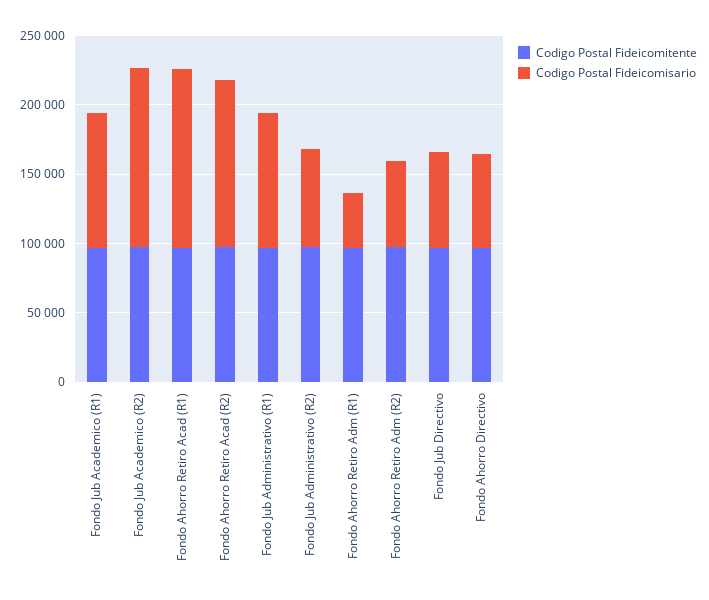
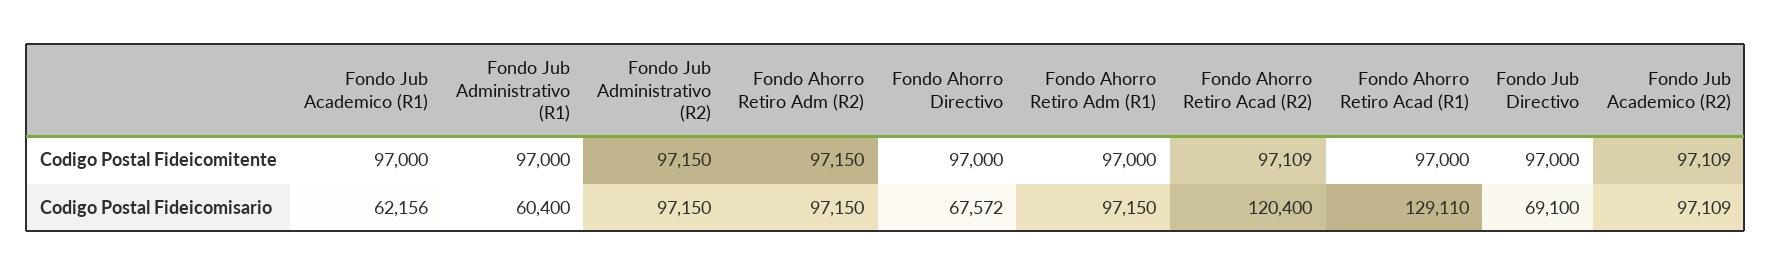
  {
    "Codigo Postal Fideicomitente": {
      "Fondo Jub Academico (R1)": 97000,
      "Fondo Jub Academico (R2)": 97109,
      "Fondo Ahorro Retiro Acad (R1)": 97000,
      "Fondo Ahorro Retiro Acad (R2)": 97109,
      "Fondo Jub Administrativo (R1)": 97000,
      "Fondo Jub Administrativo (R2)": 97150,
      "Fondo Ahorro Retiro Adm (R1)": 97000,
      "Fondo Ahorro Retiro Adm (R2)": 97150,
      "Fondo Jub Directivo": 97000,
      "Fondo Ahorro Directivo": 97000
    },
    "Codigo Postal Fideicomisario": {
-     "Fondo Jub Academico (R1)": 100000,
+     "Fondo Jub Academico (R1)": 62156,
-     "Fondo Jub Academico (R2)": 130000,
+     "Fondo Jub Academico (R2)": 97109,
      "Fondo Ahorro Retiro Acad (R1)": 129110,
      "Fondo Ahorro Retiro Acad (R2)": 120400,
-     "Fondo Jub Administrativo (R1)": 100000,
+     "Fondo Jub Administrativo (R1)": 60400,
-     "Fondo Jub Administrativo (R2)": 70000,
+     "Fondo Jub Administrativo (R2)": 97150,
-     "Fondo Ahorro Retiro Adm (R1)": 40000,
+     "Fondo Ahorro Retiro Adm (R1)": 97150,
-     "Fondo Ahorro Retiro Adm (R2)": 60000,
+     "Fondo Ahorro Retiro Adm (R2)": 97150,
      "Fondo Jub Directivo": 69100,
      "Fondo Ahorro Directivo": 67572
    }
  }

